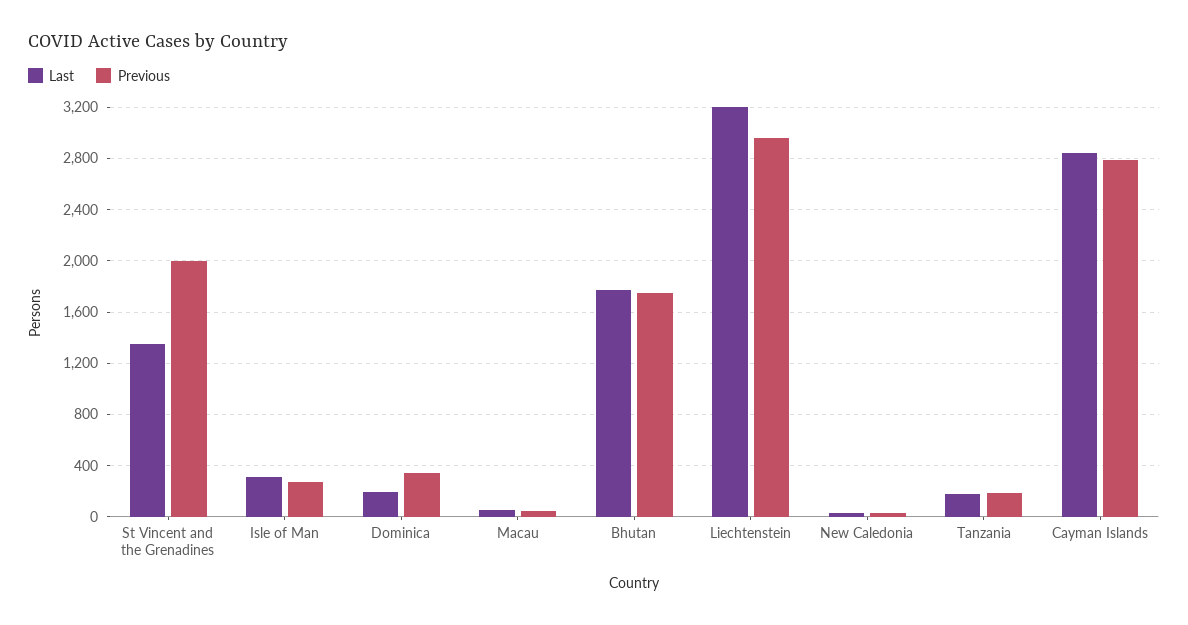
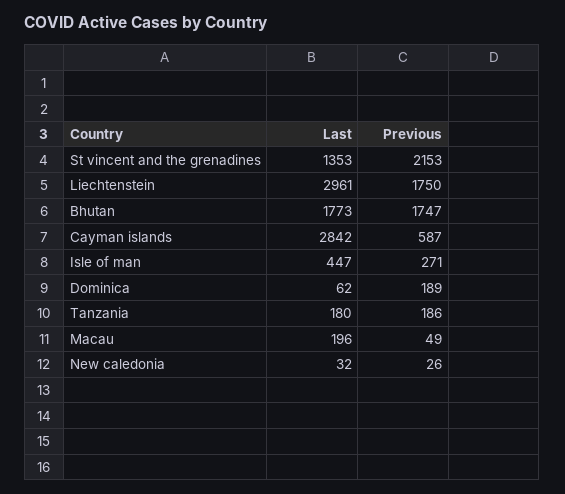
  {
    "Last": {
      "St Vincent and the Grenadines": 1353,
-     "Isle of Man": 300,
+     "Isle of Man": 447,
-     "Dominica": 200,
+     "Dominica": 62,
-     "Macau": 50,
+     "Macau": 196,
      "Bhutan": 1773,
-     "Liechtenstein": 3200,
+     "Liechtenstein": 2961,
      "New Caledonia": 32,
      "Tanzania": 180,
      "Cayman Islands": 2842
    },
    "Previous": {
-     "St Vincent and the Grenadines": 2000,
+     "St Vincent and the Grenadines": 2153,
      "Isle of Man": 271,
-     "Dominica": 350,
+     "Dominica": 189,
      "Macau": 49,
      "Bhutan": 1747,
-     "Liechtenstein": 2950,
+     "Liechtenstein": 1750,
      "New Caledonia": 26,
      "Tanzania": 186,
-     "Cayman Islands": 2800
+     "Cayman Islands": 587
    }
  }

